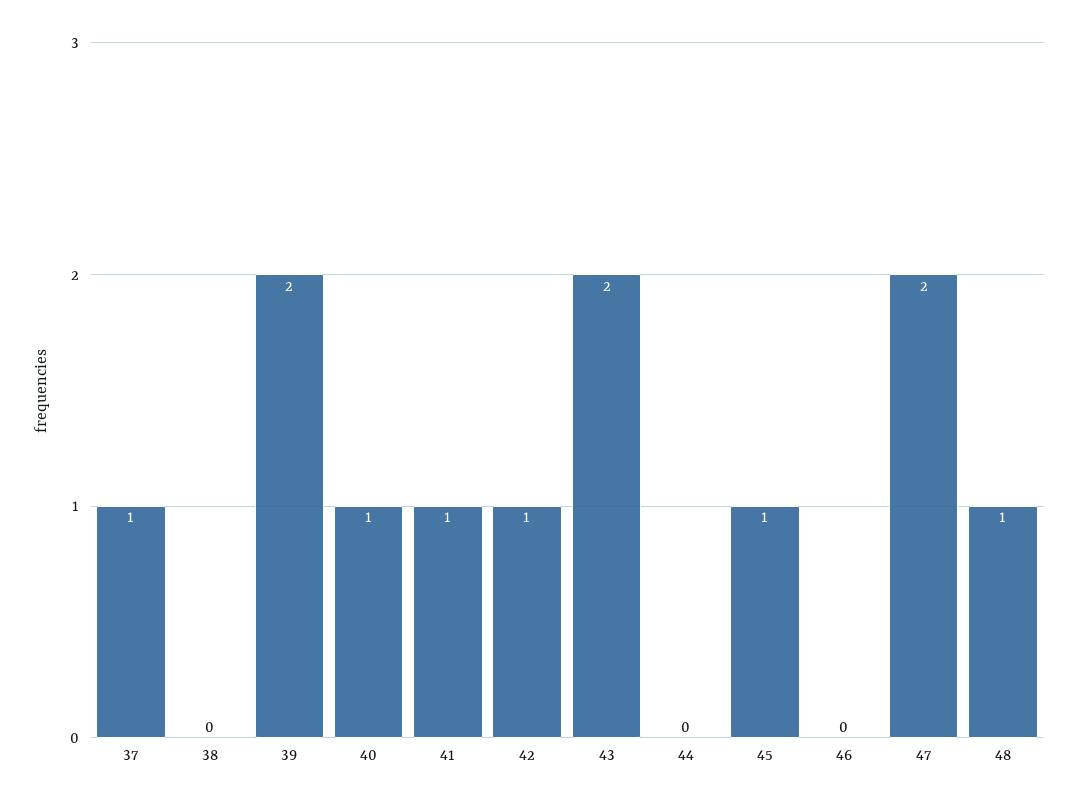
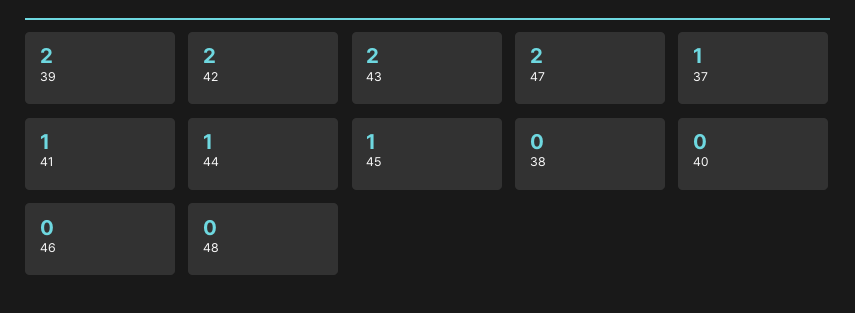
  {
    "37": 1,
    "38": 0,
    "39": 2,
-   "40": 1,
+   "40": 0,
    "41": 1,
-   "42": 1,
+   "42": 2,
    "43": 2,
-   "44": 0,
+   "44": 1,
    "45": 1,
    "46": 0,
    "47": 2,
-   "48": 1
+   "48": 0
  }

